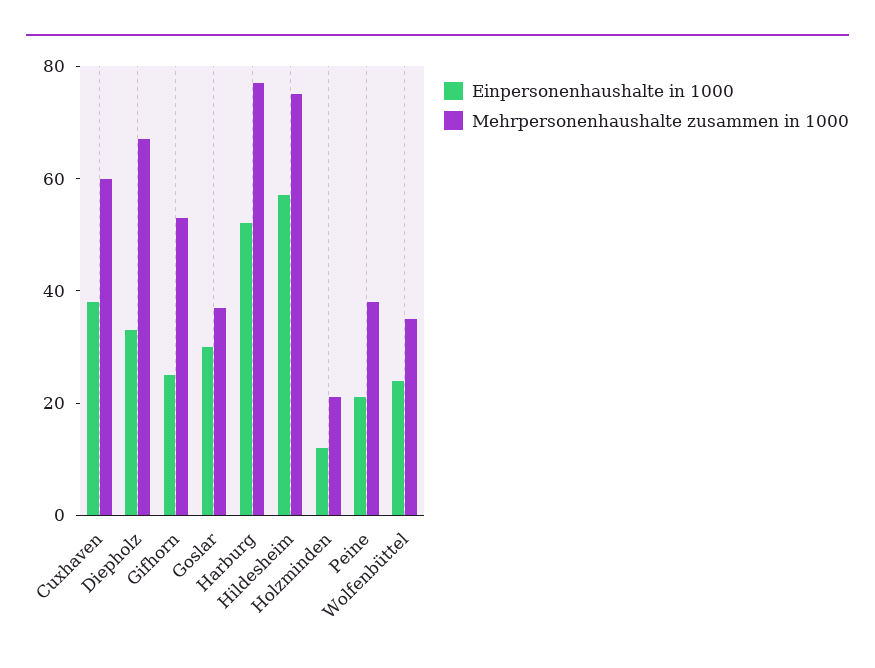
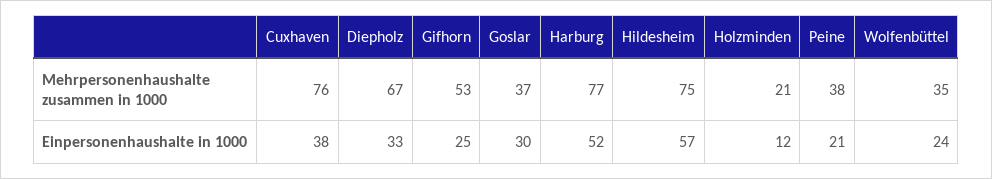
  {
    "Einpersonenhaushalte in 1000": {
      "Cuxhaven": 38,
      "Diepholz": 33,
      "Gifhorn": 25,
      "Goslar": 30,
      "Harburg": 52,
      "Hildesheim": 57,
      "Holzminden": 12,
      "Peine": 21,
      "Wolfenbüttel": 24
    },
    "Mehrpersonenhaushalte zusammen in 1000": {
-     "Cuxhaven": 60,
+     "Cuxhaven": 76,
      "Diepholz": 67,
      "Gifhorn": 53,
      "Goslar": 37,
      "Harburg": 77,
      "Hildesheim": 75,
      "Holzminden": 21,
      "Peine": 38,
      "Wolfenbüttel": 35
    }
  }

